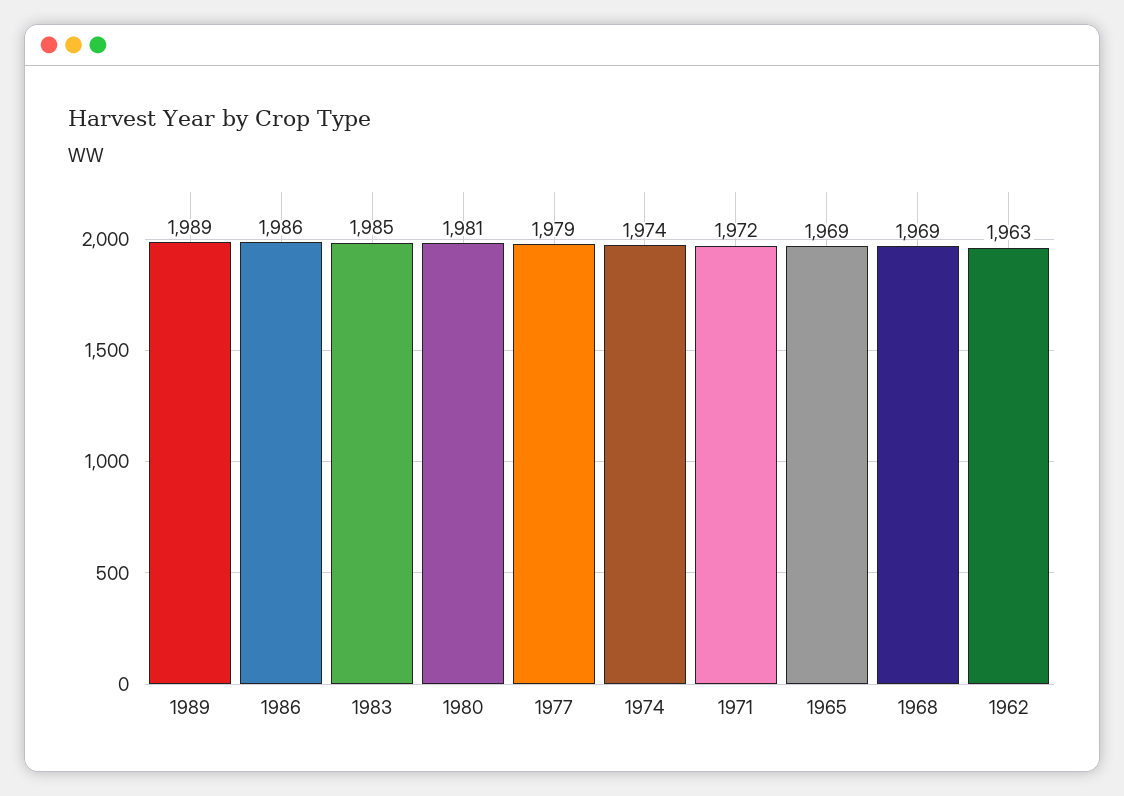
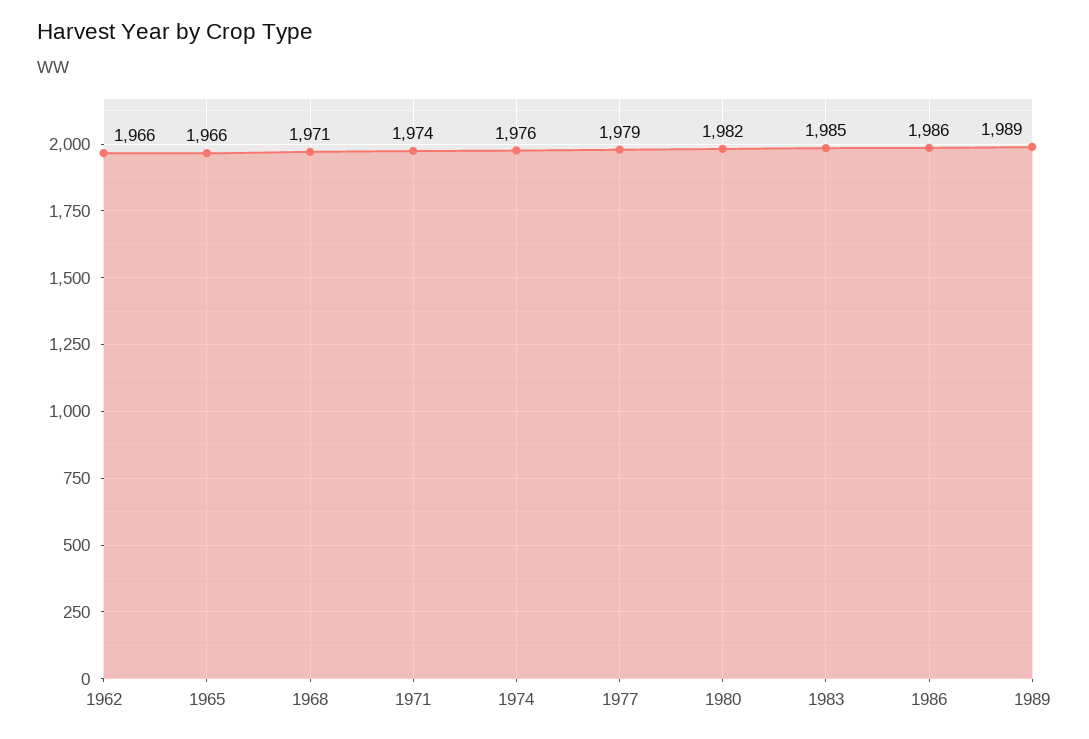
  {
    "1989": 1989,
    "1986": 1986,
    "1983": 1985,
-   "1980": 1981,
+   "1980": 1982,
    "1977": 1979,
-   "1974": 1974,
+   "1974": 1976,
-   "1971": 1972,
+   "1971": 1974,
-   "1965": 1969,
+   "1965": 1966,
-   "1968": 1969,
+   "1968": 1971,
-   "1962": 1963
+   "1962": 1966
  }

